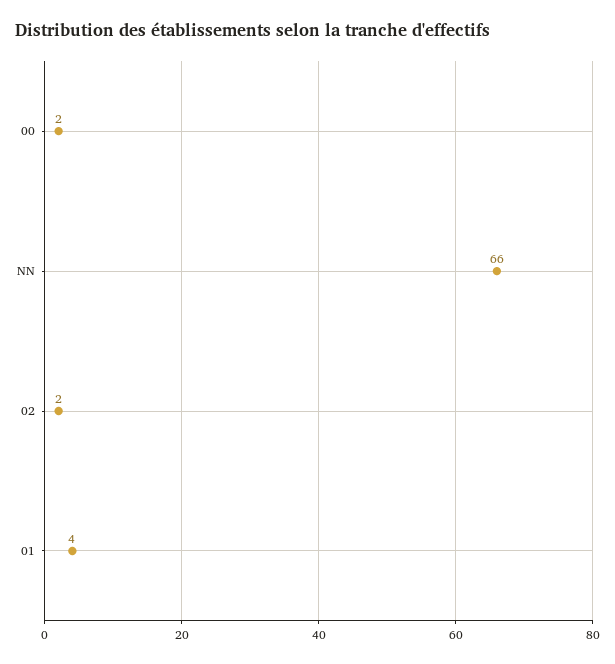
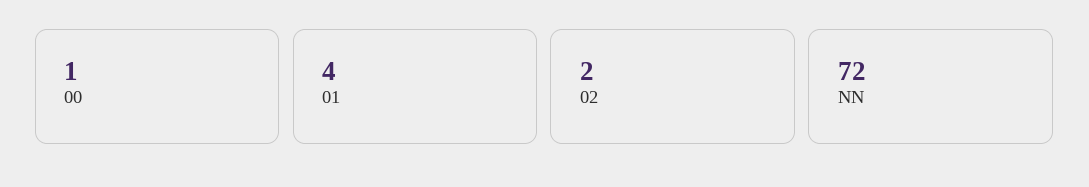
  {
-   "00": 2,
+   "00": 1,
-   "NN": 66,
+   "NN": 72,
    "02": 2,
    "01": 4
  }

